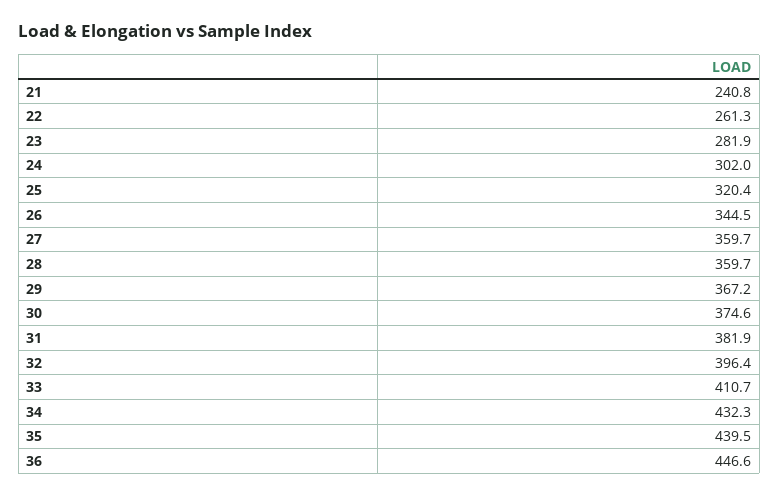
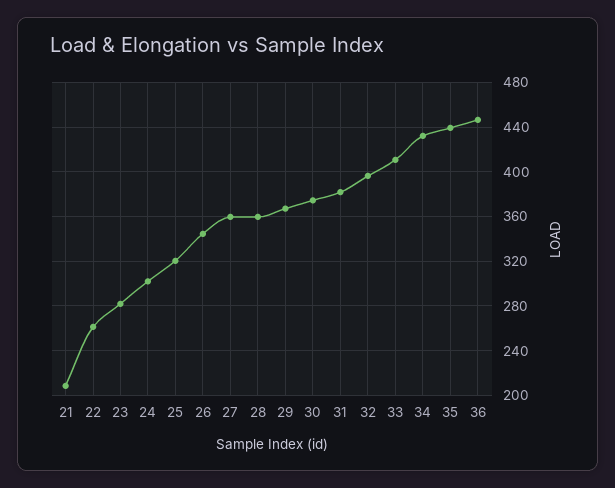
  {
-   "21": 240.8,
+   "21": 210,
    "22": 261.3,
    "23": 281.9,
    "24": 302,
    "25": 320.4,
    "26": 344.5,
    "27": 359.7,
    "28": 359.7,
    "29": 367.2,
    "30": 374.6,
    "31": 381.9,
    "32": 396.4,
    "33": 410.7,
    "34": 432.3,
    "35": 439.5,
    "36": 446.6
  }

